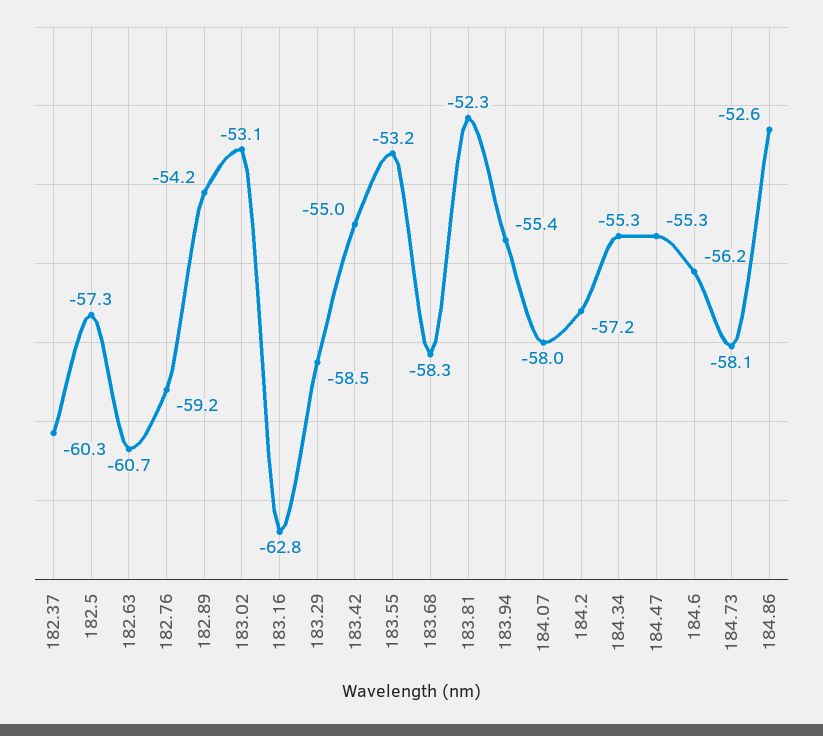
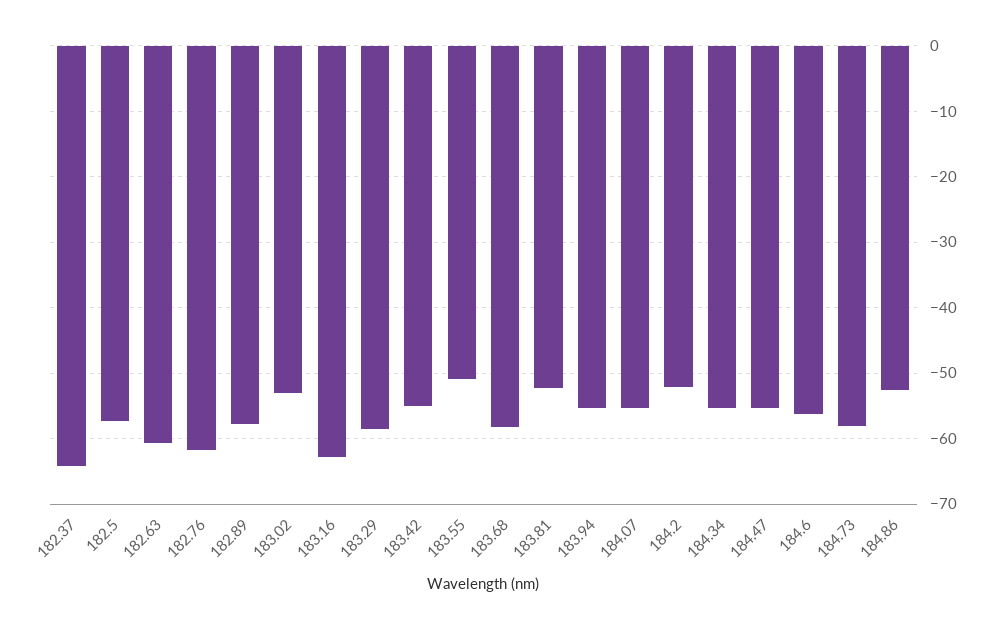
  {
-   "182.37": -60.3,
+   "182.37": -64,
    "182.5": -57.3,
    "182.63": -60.7,
-   "182.76": -59.2,
+   "182.76": -62,
-   "182.89": -54.2,
+   "182.89": -58,
    "183.02": -53.1,
    "183.16": -62.8,
    "183.29": -58.5,
    "183.42": -55,
-   "183.55": -53.2,
+   "183.55": -51,
    "183.68": -58.3,
    "183.81": -52.3,
    "183.94": -55.4,
-   "184.07": -58,
+   "184.07": -55,
-   "184.2": -57.2,
+   "184.2": -52,
    "184.34": -55.3,
    "184.47": -55.3,
    "184.6": -56.2,
    "184.73": -58.1,
    "184.86": -52.6
  }

